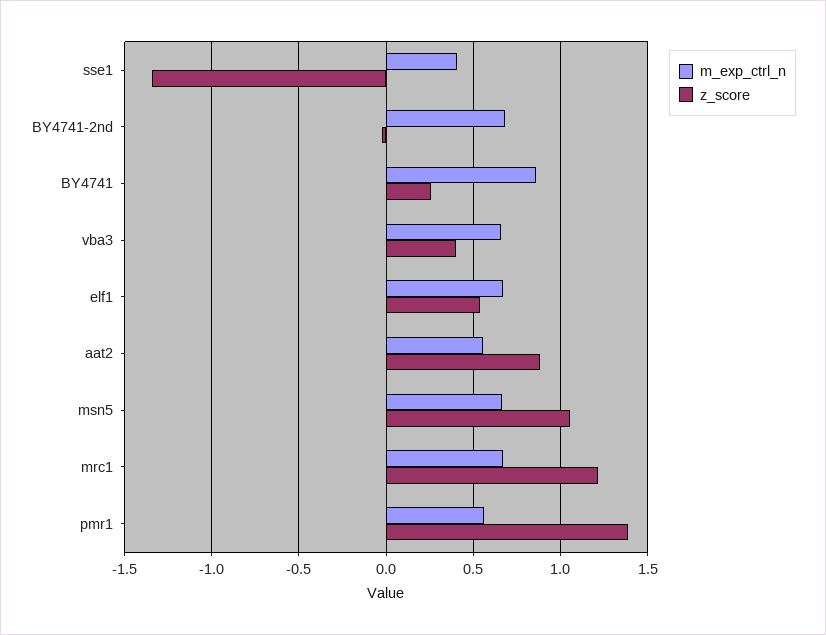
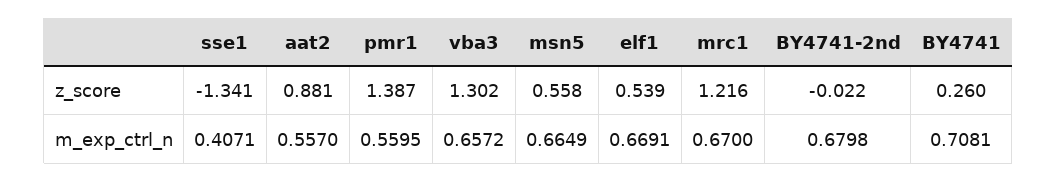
  {
    "m_exp_ctrl_n": {
      "sse1": 0.4071,
      "BY4741-2nd": 0.6798,
-     "BY4741": 0.85,
+     "BY4741": 0.7081,
      "vba3": 0.6572,
      "elf1": 0.6691,
      "aat2": 0.557,
      "msn5": 0.6649,
      "mrc1": 0.67,
      "pmr1": 0.5595
    },
    "z_score": {
      "sse1": -1.341,
      "BY4741-2nd": -0.022,
      "BY4741": 0.26,
-     "vba3": 0.4,
+     "vba3": 1.302,
      "elf1": 0.539,
      "aat2": 0.881,
-     "msn5": 1.05,
+     "msn5": 0.558,
      "mrc1": 1.216,
      "pmr1": 1.387
    }
  }

